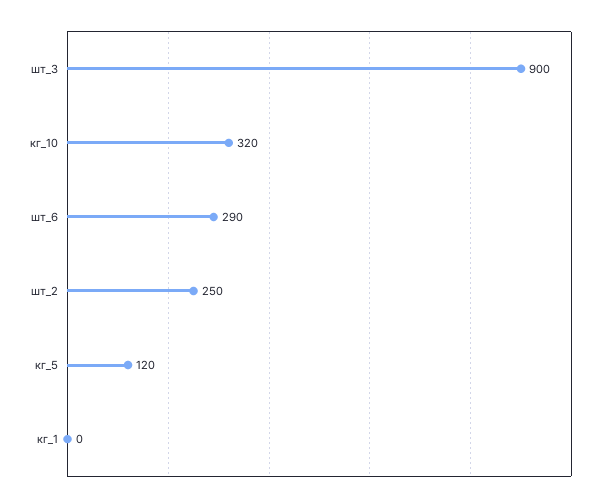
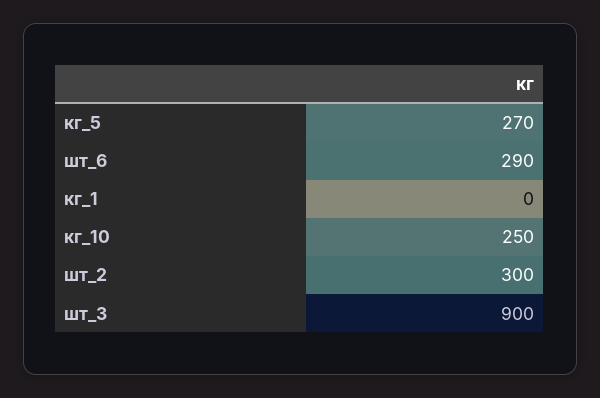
  {
    "шт_3": 900,
-   "кг_10": 320,
+   "кг_10": 250,
    "шт_6": 290,
-   "шт_2": 250,
+   "шт_2": 300,
-   "кг_5": 120,
+   "кг_5": 270,
    "кг_1": 0
  }

